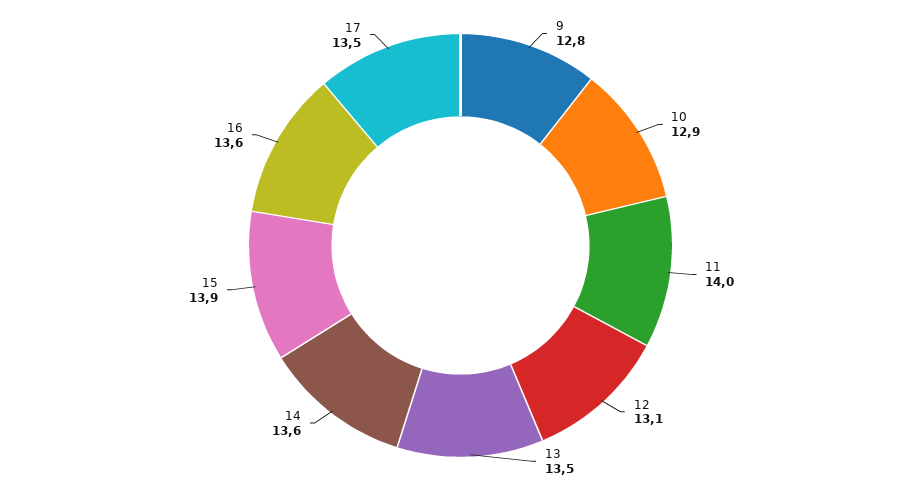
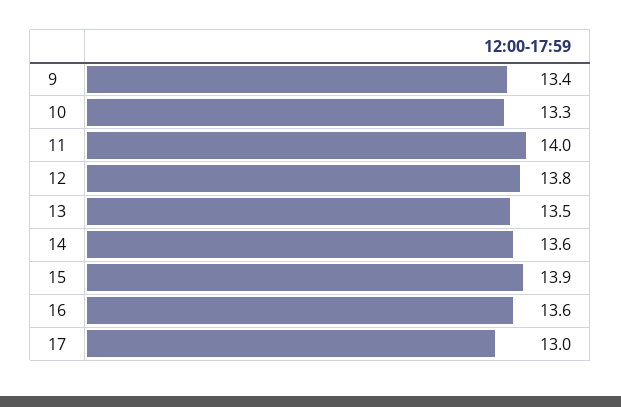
  {
-   "9": 12.8,
+   "9": 13.4,
-   "10": 12.9,
+   "10": 13.3,
    "11": 14,
-   "12": 13.1,
+   "12": 13.8,
    "13": 13.5,
    "14": 13.6,
    "15": 13.9,
    "16": 13.6,
-   "17": 13.5
+   "17": 13
  }

